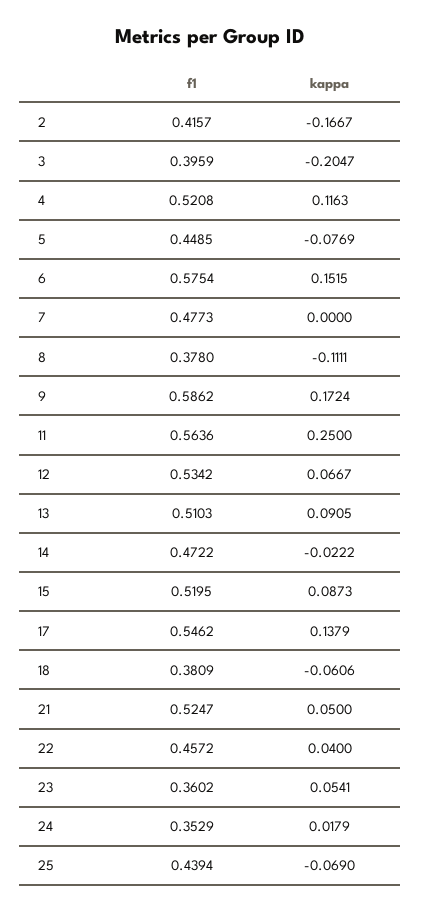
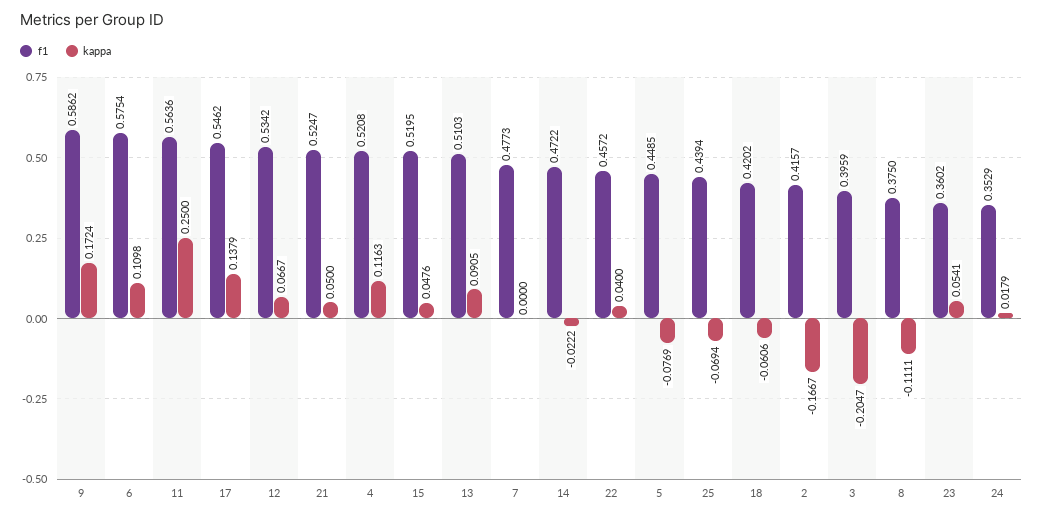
  {
    "f1": {
      "2": 0.4157,
      "3": 0.3959,
      "4": 0.5208,
      "5": 0.4485,
      "6": 0.5754,
      "7": 0.4773,
-     "8": 0.378,
+     "8": 0.375,
      "9": 0.5862,
      "11": 0.5636,
      "12": 0.5342,
      "13": 0.5103,
      "14": 0.4722,
      "15": 0.5195,
      "17": 0.5462,
-     "18": 0.3809,
+     "18": 0.4202,
      "21": 0.5247,
      "22": 0.4572,
      "23": 0.3602,
      "24": 0.3529,
      "25": 0.4394
    },
    "kappa": {
      "2": -0.1667,
      "3": -0.2047,
      "4": 0.1163,
      "5": -0.0769,
-     "6": 0.1515,
+     "6": 0.1098,
      "7": 0,
      "8": -0.1111,
      "9": 0.1724,
      "11": 0.25,
      "12": 0.0667,
      "13": 0.0905,
      "14": -0.0222,
-     "15": 0.0873,
+     "15": 0.0476,
      "17": 0.1379,
      "18": -0.0606,
      "21": 0.05,
      "22": 0.04,
      "23": 0.0541,
      "24": 0.0179,
-     "25": -0.069
+     "25": -0.0694
    }
  }

